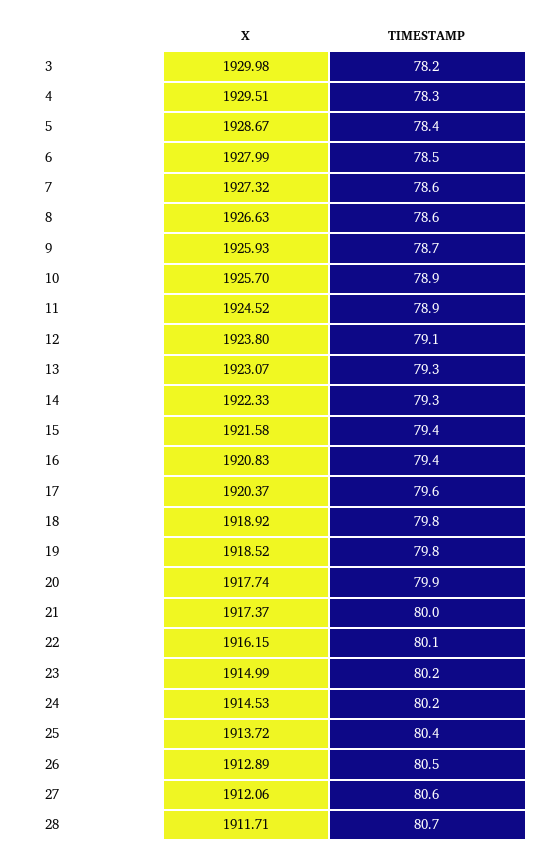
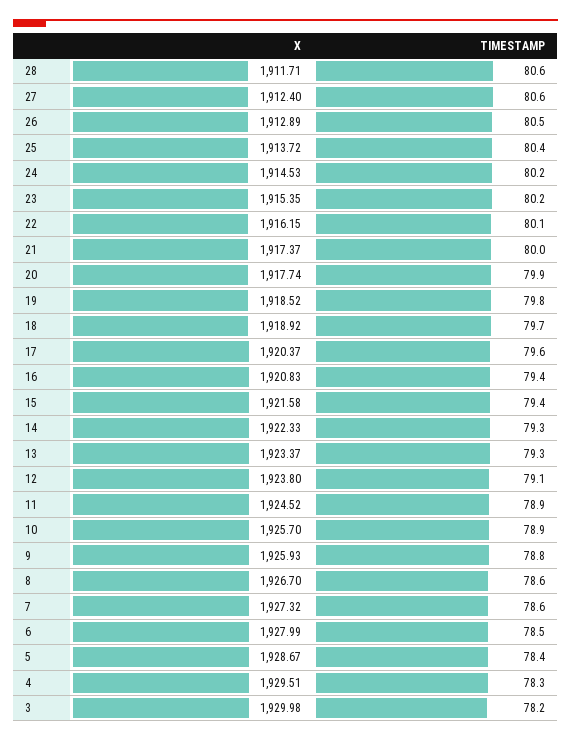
  {
    "X": {
      "3": 1929.98,
      "4": 1929.51,
      "5": 1928.67,
      "6": 1927.99,
      "7": 1927.32,
-     "8": 1926.63,
+     "8": 1926.7,
      "9": 1925.93,
      "10": 1925.7,
      "11": 1924.52,
      "12": 1923.8,
-     "13": 1923.07,
+     "13": 1923.37,
      "14": 1922.33,
      "15": 1921.58,
      "16": 1920.83,
      "17": 1920.37,
      "18": 1918.92,
      "19": 1918.52,
      "20": 1917.74,
      "21": 1917.37,
      "22": 1916.15,
-     "23": 1914.99,
+     "23": 1915.35,
      "24": 1914.53,
      "25": 1913.72,
      "26": 1912.89,
-     "27": 1912.06,
+     "27": 1912.4,
      "28": 1911.71
    },
    "TIMESTAMP": {
      "3": 78.2,
      "4": 78.3,
      "5": 78.4,
      "6": 78.5,
      "7": 78.6,
      "8": 78.6,
-     "9": 78.7,
+     "9": 78.8,
      "10": 78.9,
      "11": 78.9,
      "12": 79.1,
      "13": 79.3,
      "14": 79.3,
      "15": 79.4,
      "16": 79.4,
      "17": 79.6,
-     "18": 79.8,
+     "18": 79.7,
      "19": 79.8,
      "20": 79.9,
      "21": 80,
      "22": 80.1,
      "23": 80.2,
      "24": 80.2,
      "25": 80.4,
      "26": 80.5,
      "27": 80.6,
-     "28": 80.7
+     "28": 80.6
    }
  }

